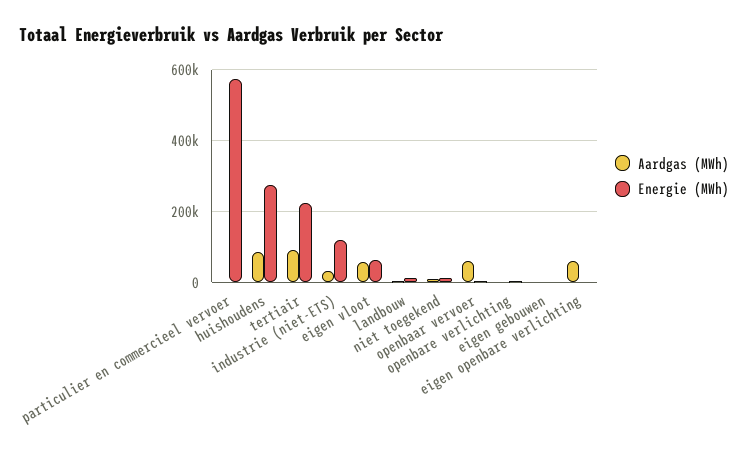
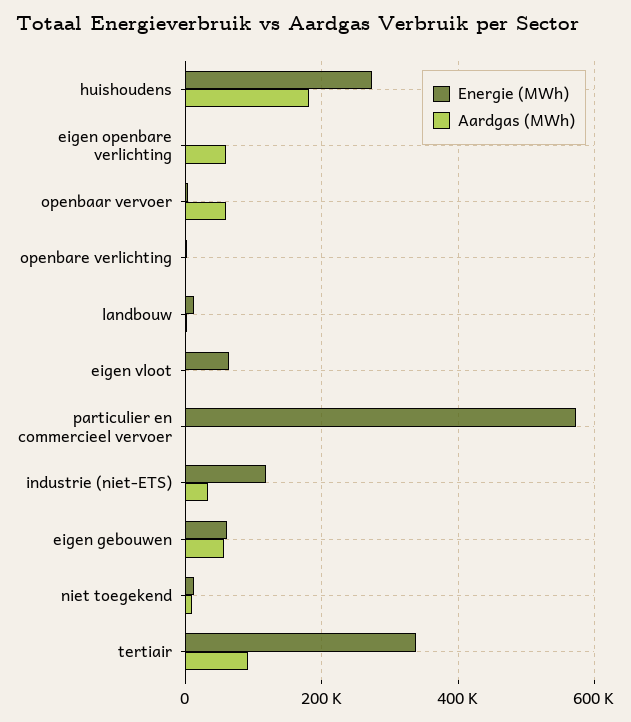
  {
    "Aardgas (MWh)": {
      "particulier en commercieel vervoer": 0,
-     "huishoudens": 80000,
+     "huishoudens": 180000,
      "tertiair": 100000,
      "industrie (niet-ETS)": 40000,
-     "eigen vloot": 60000,
+     "eigen vloot": 0,
      "landbouw": 0,
      "niet toegekend": 20000,
      "openbaar vervoer": 60000,
      "openbare verlichting": 0,
-     "eigen gebouwen": 0,
+     "eigen gebouwen": 60000,
      "eigen openbare verlichting": 60000
    },
    "Energie (MWh)": {
      "particulier en commercieel vervoer": 580000,
      "huishoudens": 280000,
-     "tertiair": 220000,
+     "tertiair": 340000,
      "industrie (niet-ETS)": 120000,
      "eigen vloot": 60000,
      "landbouw": 20000,
      "niet toegekend": 20000,
      "openbaar vervoer": 0,
      "openbare verlichting": 0,
-     "eigen gebouwen": 0,
+     "eigen gebouwen": 60000,
      "eigen openbare verlichting": 0
    }
  }

